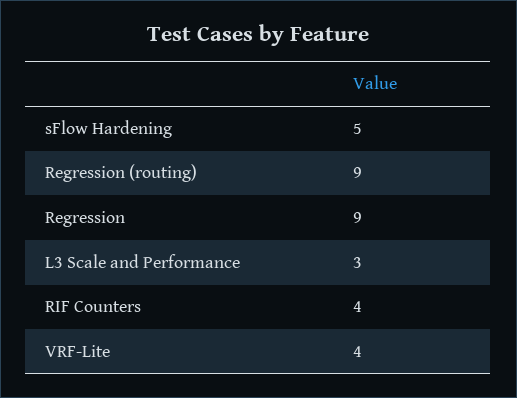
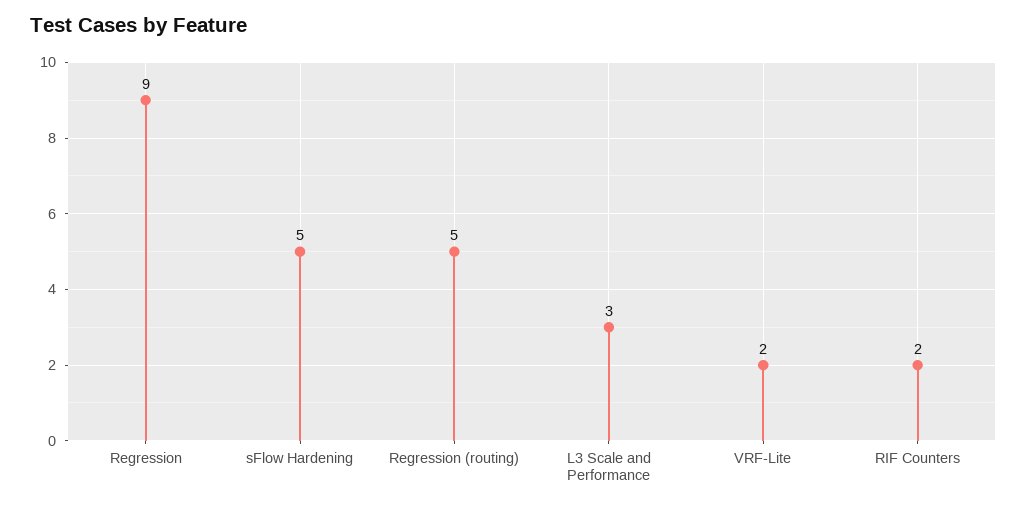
  {
    "sFlow Hardening": 5,
-   "Regression (routing)": 9,
+   "Regression (routing)": 5,
    "Regression": 9,
    "L3 Scale and Performance": 3,
-   "RIF Counters": 4,
+   "RIF Counters": 2,
-   "VRF-Lite": 4
+   "VRF-Lite": 2
  }

